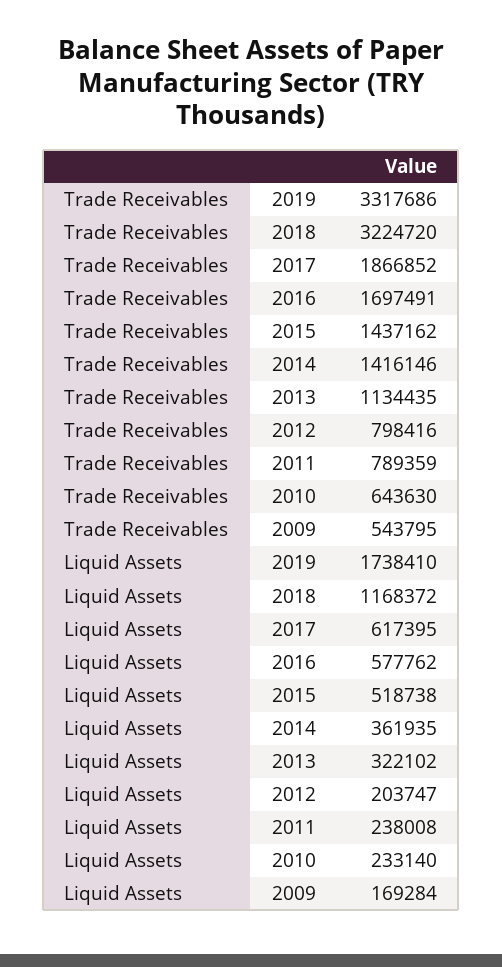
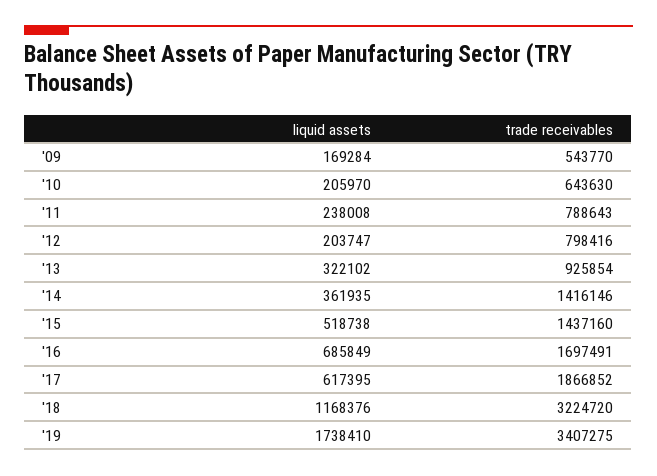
  {
    "Trade Receivables": {
-     "2019": 3317686,
+     "2019": 3407275,
      "2018": 3224720,
      "2017": 1866852,
      "2016": 1697491,
-     "2015": 1437162,
+     "2015": 1437160,
      "2014": 1416146,
-     "2013": 1134435,
+     "2013": 925854,
      "2012": 798416,
-     "2011": 789359,
+     "2011": 788643,
      "2010": 643630,
-     "2009": 543795
+     "2009": 543770
    },
    "Liquid Assets": {
      "2019": 1738410,
-     "2018": 1168372,
+     "2018": 1168376,
      "2017": 617395,
-     "2016": 577762,
+     "2016": 685849,
      "2015": 518738,
      "2014": 361935,
      "2013": 322102,
      "2012": 203747,
      "2011": 238008,
-     "2010": 233140,
+     "2010": 205970,
      "2009": 169284
    }
  }

